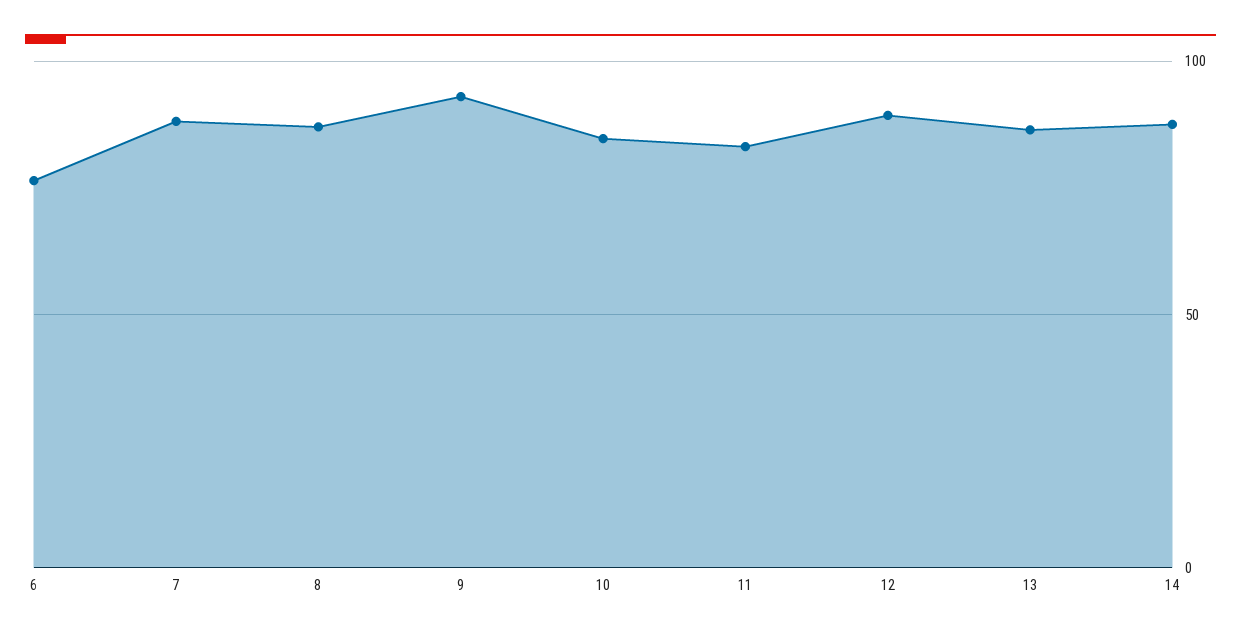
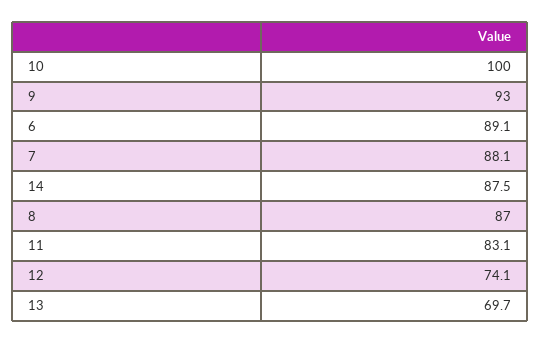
  {
-   "6": 75,
+   "6": 89.1,
    "7": 88.1,
    "8": 87,
    "9": 93,
-   "10": 85,
+   "10": 100,
    "11": 83.1,
-   "12": 90,
+   "12": 74.1,
-   "13": 85,
+   "13": 69.7,
    "14": 87.5
  }

